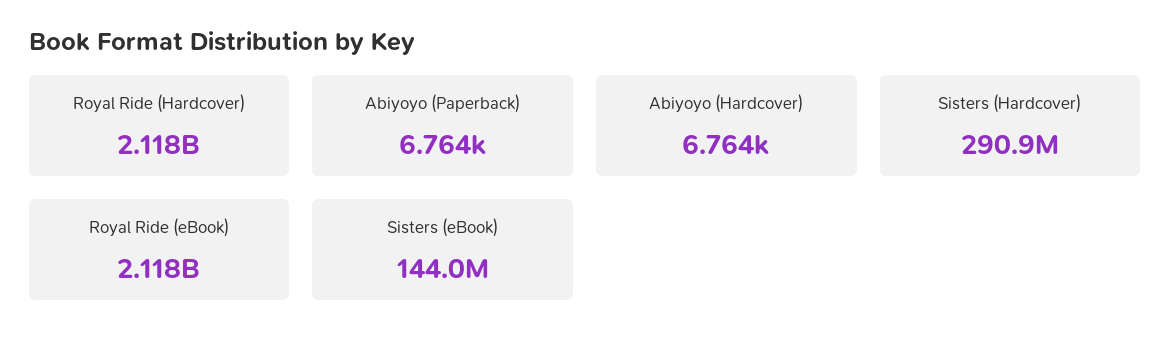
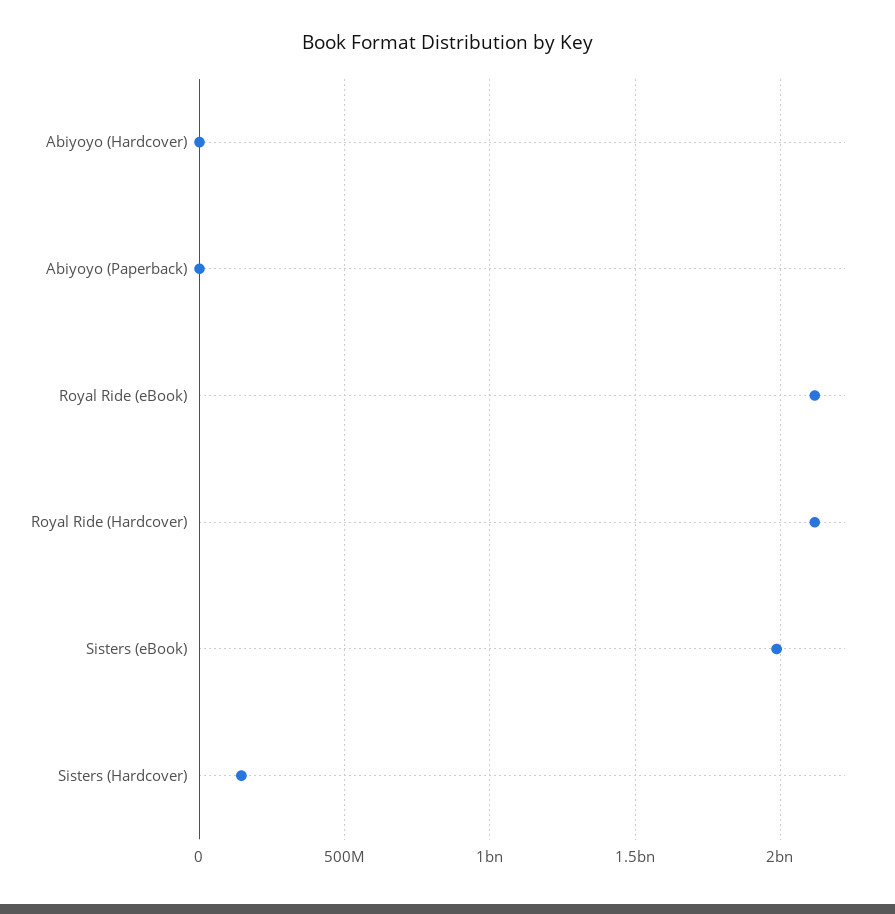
  {
    "Royal Ride (Hardcover)": 2118000000,
    "Abiyoyo (Paperback)": 6764,
    "Abiyoyo (Hardcover)": 6764,
-   "Sisters (Hardcover)": 290900000,
+   "Sisters (Hardcover)": 150000000,
    "Royal Ride (eBook)": 2118000000,
-   "Sisters (eBook)": 144000000
+   "Sisters (eBook)": 2000000000
  }

